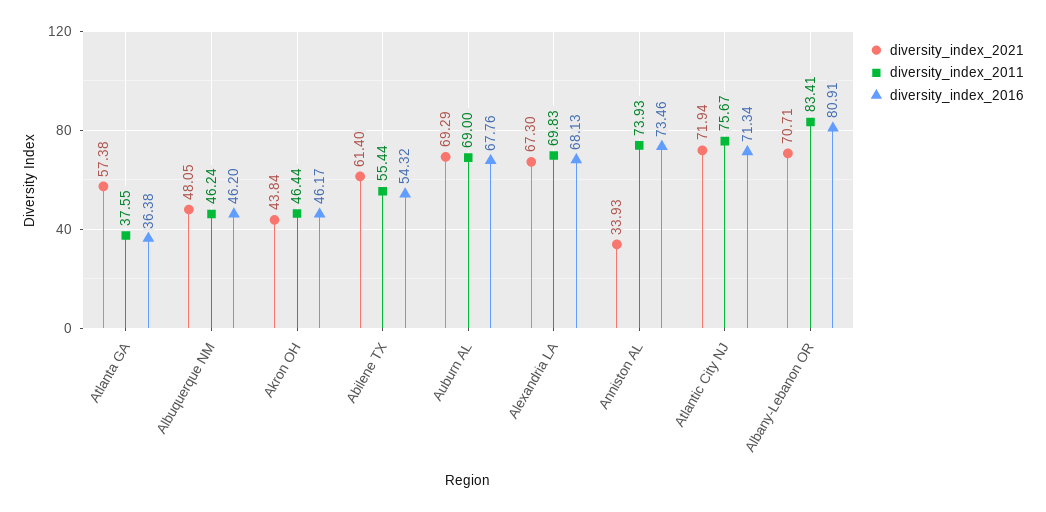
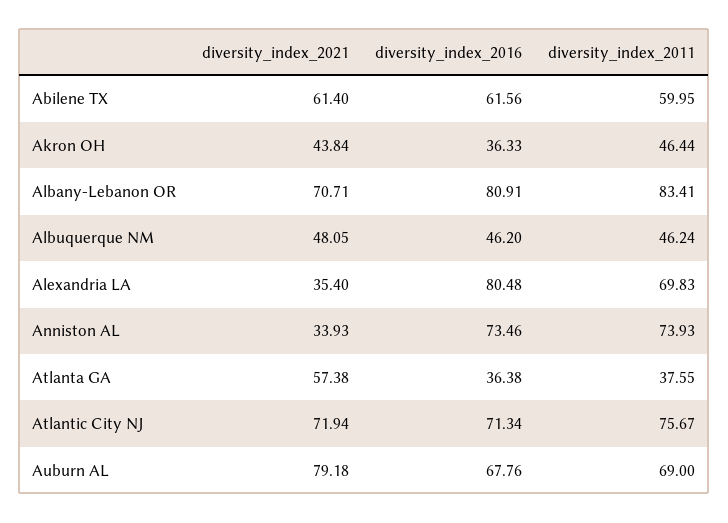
  {
    "diversity_index_2021": {
      "Atlanta GA": 57.38,
      "Albuquerque NM": 48.05,
      "Akron OH": 43.84,
      "Abilene TX": 61.4,
-     "Auburn AL": 69.29,
+     "Auburn AL": 79.18,
-     "Alexandria LA": 67.3,
+     "Alexandria LA": 35.4,
      "Anniston AL": 33.93,
      "Atlantic City NJ": 71.94,
      "Albany-Lebanon OR": 70.71
    },
    "diversity_index_2011": {
      "Atlanta GA": 37.55,
      "Albuquerque NM": 46.24,
      "Akron OH": 46.44,
-     "Abilene TX": 55.44,
+     "Abilene TX": 59.95,
      "Auburn AL": 69,
      "Alexandria LA": 69.83,
      "Anniston AL": 73.93,
      "Atlantic City NJ": 75.67,
      "Albany-Lebanon OR": 83.41
    },
    "diversity_index_2016": {
      "Atlanta GA": 36.38,
      "Albuquerque NM": 46.2,
-     "Akron OH": 46.17,
+     "Akron OH": 36.33,
-     "Abilene TX": 54.32,
+     "Abilene TX": 61.56,
      "Auburn AL": 67.76,
-     "Alexandria LA": 68.13,
+     "Alexandria LA": 80.48,
      "Anniston AL": 73.46,
      "Atlantic City NJ": 71.34,
      "Albany-Lebanon OR": 80.91
    }
  }

